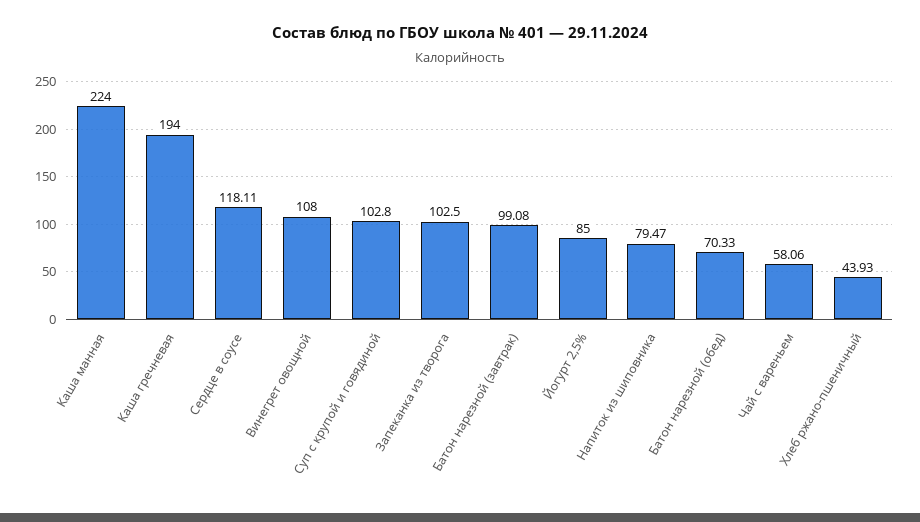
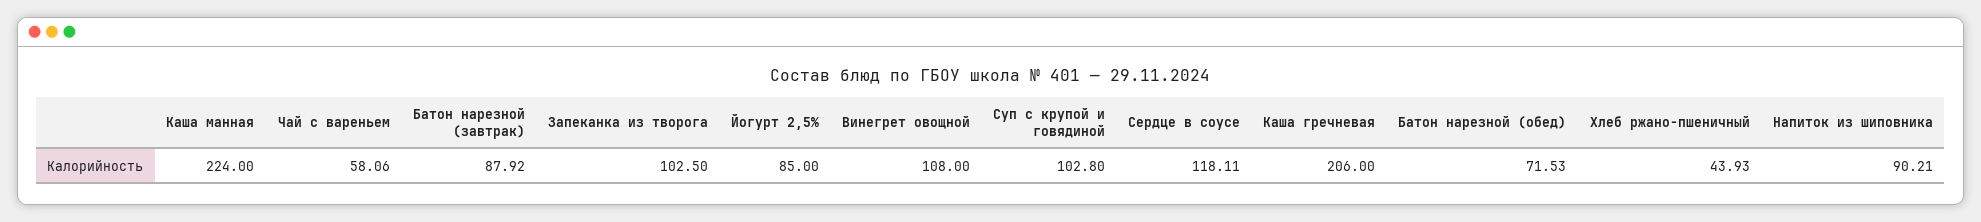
  {
    "Каша манная": 224,
-   "Каша гречневая": 194,
+   "Каша гречневая": 206,
    "Сердце в соусе": 118.11,
    "Винегрет овощной": 108,
    "Суп с крупой и говядиной": 102.8,
    "Запеканка из творога": 102.5,
-   "Батон нарезной (завтрак)": 99.08,
+   "Батон нарезной (завтрак)": 87.92,
    "Йогурт 2,5%": 85,
-   "Напиток из шиповника": 79.47,
+   "Напиток из шиповника": 90.21,
-   "Батон нарезной (обед)": 70.33,
+   "Батон нарезной (обед)": 71.53,
    "Чай с вареньем": 58.06,
    "Хлеб ржано-пшеничный": 43.93
  }

